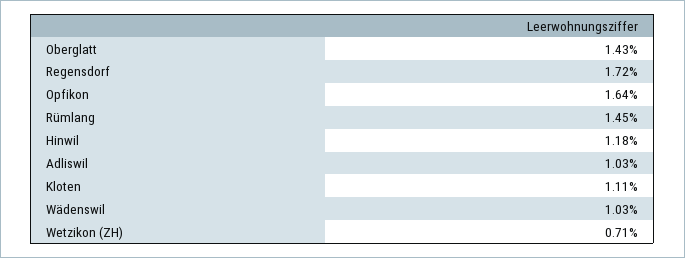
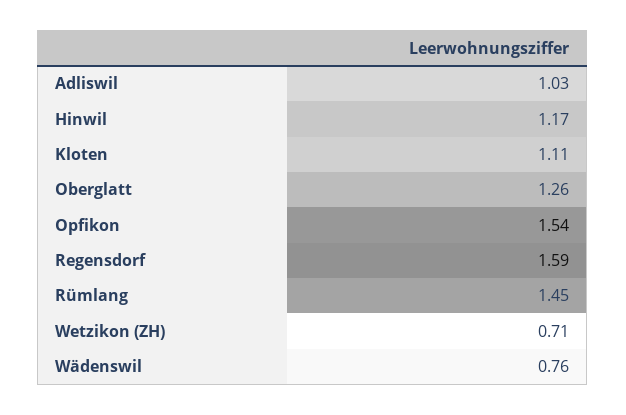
  {
-   "Oberglatt": 1.43,
+   "Oberglatt": 1.26,
-   "Regensdorf": 1.72,
+   "Regensdorf": 1.59,
-   "Opfikon": 1.64,
+   "Opfikon": 1.54,
    "Rümlang": 1.45,
-   "Hinwil": 1.18,
+   "Hinwil": 1.17,
    "Adliswil": 1.03,
    "Kloten": 1.11,
-   "Wädenswil": 1.03,
+   "Wädenswil": 0.76,
    "Wetzikon (ZH)": 0.71
  }

